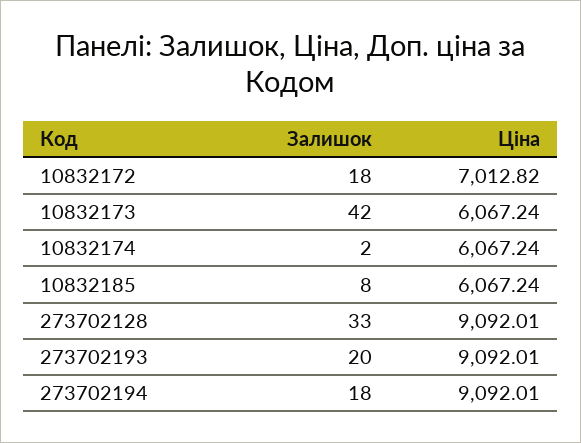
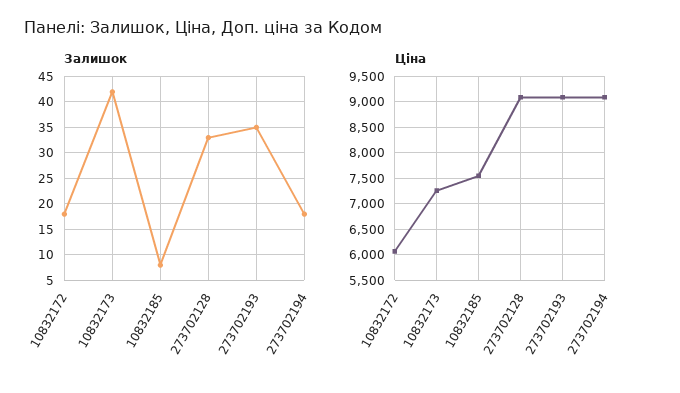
  {
    "Залишок": {
      "10832172": 18,
      "10832173": 42,
-     "10832174": 2,
      "10832185": 8,
      "273702128": 33,
-     "273702193": 20,
+     "273702193": 35,
      "273702194": 18
    },
    "Ціна": {
-     "10832172": 7012.82,
+     "10832172": 6000,
-     "10832173": 6067.24,
+     "10832173": 7250,
-     "10832174": 6067.24,
-     "10832185": 6067.24,
+     "10832185": 7500,
      "273702128": 9092.01,
      "273702193": 9092.01,
      "273702194": 9092.01
    }
  }

